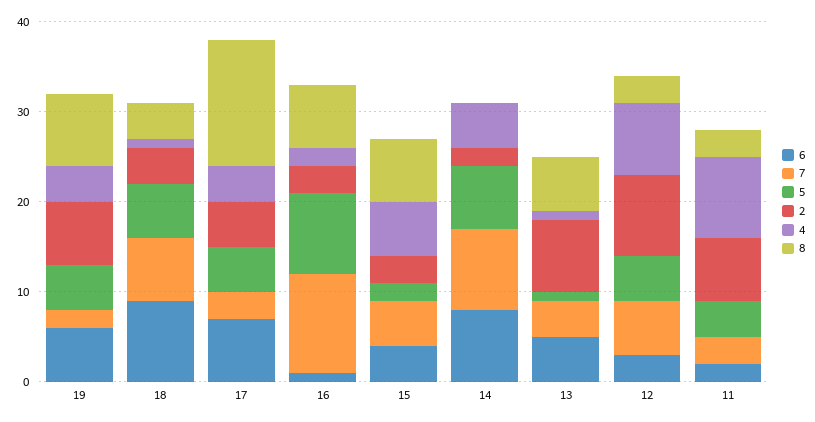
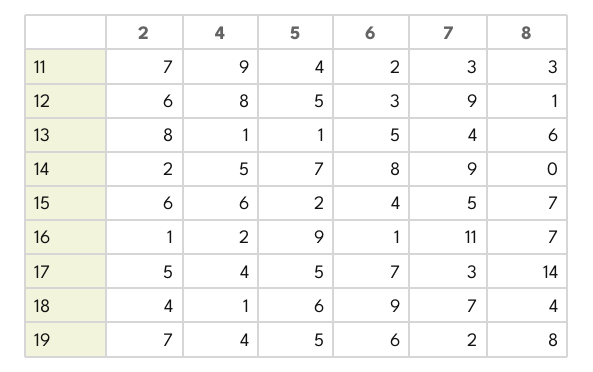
  {
    "6": {
      "19": 6,
      "18": 9,
      "17": 7,
      "16": 1,
      "15": 4,
      "14": 8,
      "13": 5,
      "12": 3,
      "11": 2
    },
    "7": {
      "19": 2,
      "18": 7,
      "17": 3,
      "16": 11,
      "15": 5,
      "14": 9,
      "13": 4,
-     "12": 6,
+     "12": 9,
      "11": 3
    },
    "5": {
      "19": 5,
      "18": 6,
      "17": 5,
      "16": 9,
      "15": 2,
      "14": 7,
      "13": 1,
      "12": 5,
      "11": 4
    },
    "2": {
      "19": 7,
      "18": 4,
      "17": 5,
-     "16": 3,
+     "16": 1,
-     "15": 3,
+     "15": 6,
      "14": 2,
      "13": 8,
-     "12": 9,
+     "12": 6,
      "11": 7
    },
    "4": {
      "19": 4,
      "18": 1,
      "17": 4,
      "16": 2,
      "15": 6,
      "14": 5,
      "13": 1,
      "12": 8,
      "11": 9
    },
    "8": {
      "19": 8,
      "18": 4,
      "17": 14,
      "16": 7,
      "15": 7,
      "14": 0,
      "13": 6,
-     "12": 3,
+     "12": 1,
      "11": 3
    }
  }

